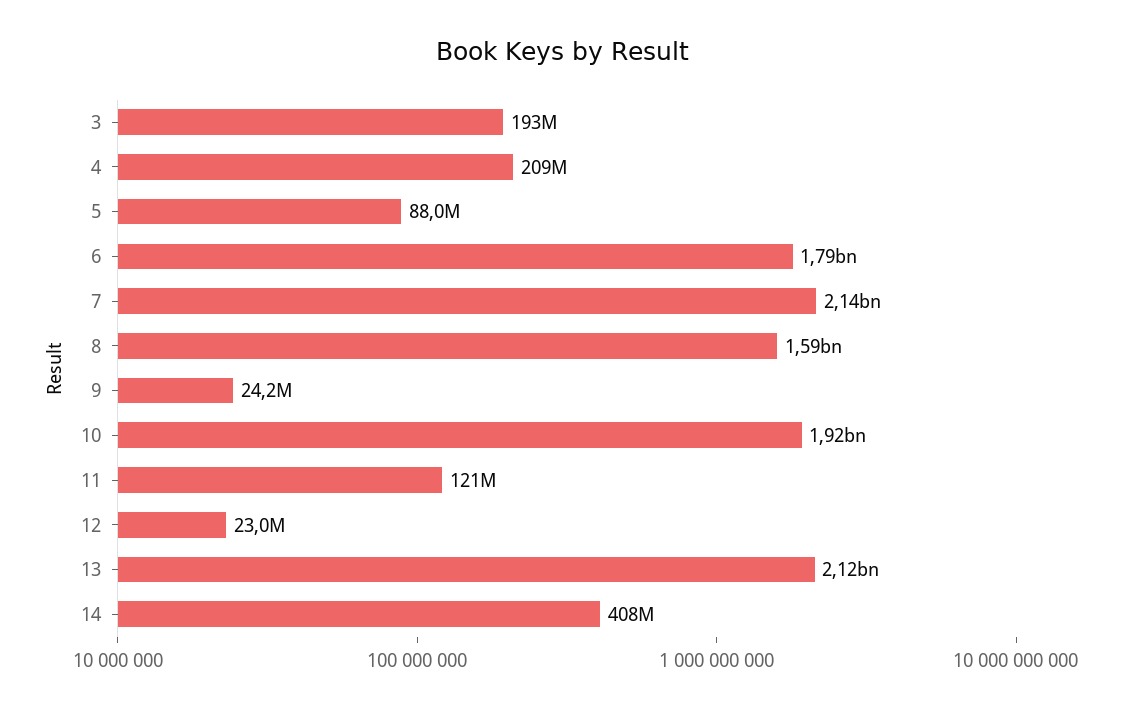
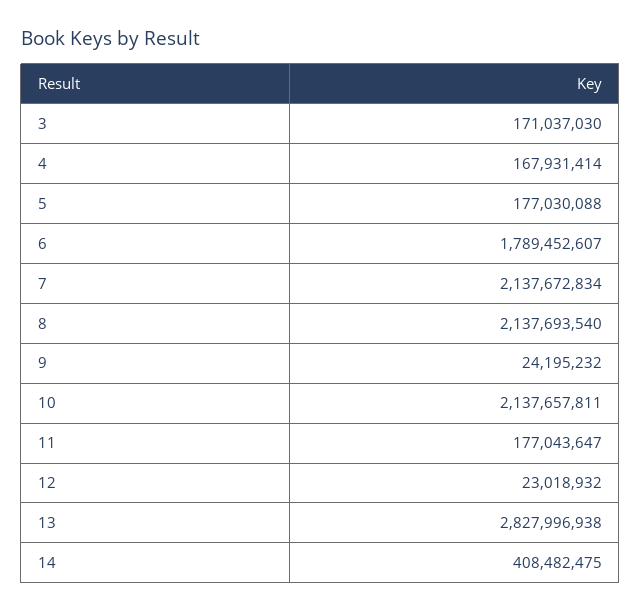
  {
-   "3": 193000000,
+   "3": 171037030,
-   "4": 209000000,
+   "4": 167931414,
-   "5": 88000000,
+   "5": 177030088,
    "6": 1789452607,
    "7": 2137672834,
-   "8": 1590000000,
+   "8": 2137693540,
    "9": 24195232,
-   "10": 1920000000,
+   "10": 2137657811,
-   "11": 121000000,
+   "11": 177043647,
    "12": 23018932,
-   "13": 2120000000,
+   "13": 2827996938,
    "14": 408482475
  }

